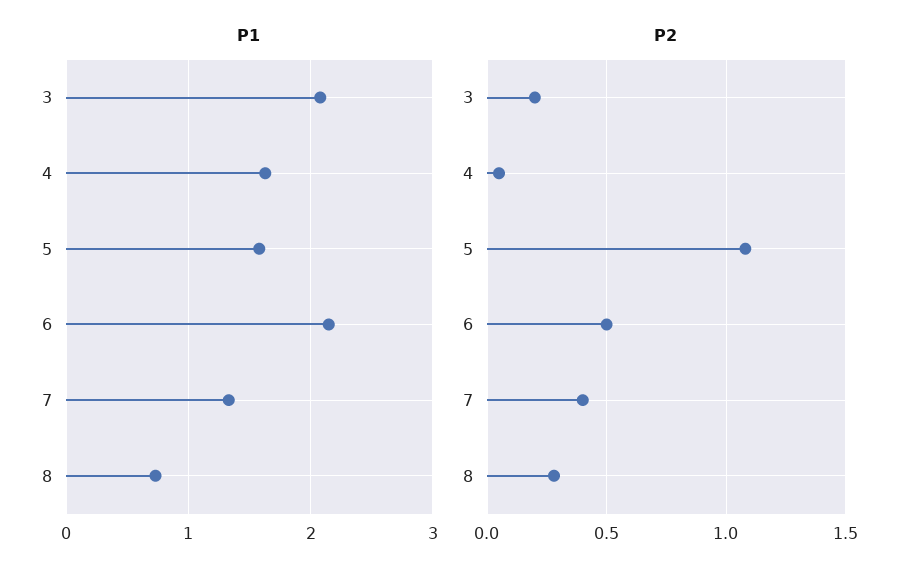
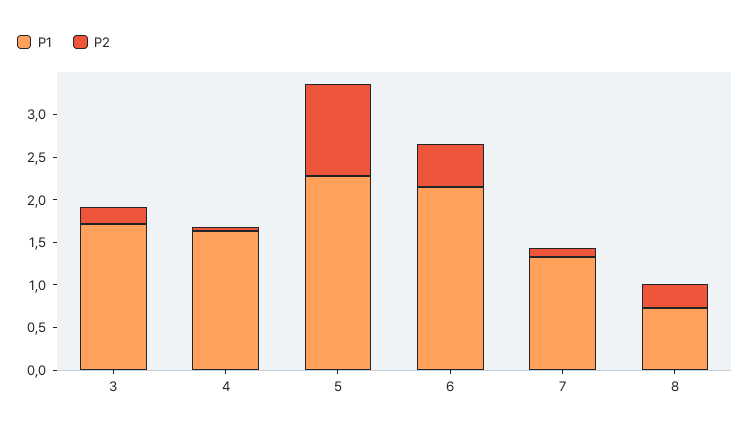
  {
    "P1": {
-     "3": 2.1,
+     "3": 1.7,
      "4": 1.6,
-     "5": 1.6,
+     "5": 2.3,
      "6": 2.2,
      "7": 1.3,
      "8": 0.7
    },
    "P2": {
      "3": 0.2,
      "4": 0.05,
      "5": 1.1,
      "6": 0.5,
-     "7": 0.4,
+     "7": 0.1,
      "8": 0.3
    }
  }

